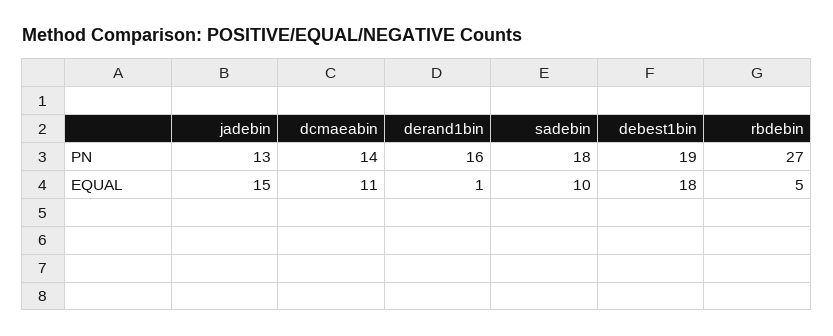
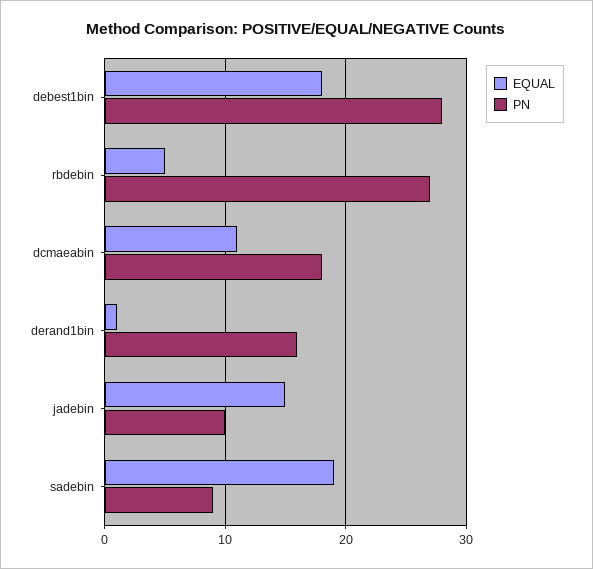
  {
    "PN": {
-     "jadebin": 13,
+     "jadebin": 10,
-     "dcmaeabin": 14,
+     "dcmaeabin": 18,
      "derand1bin": 16,
-     "sadebin": 18,
+     "sadebin": 9,
-     "debest1bin": 19,
+     "debest1bin": 28,
      "rbdebin": 27
    },
    "EQUAL": {
      "jadebin": 15,
      "dcmaeabin": 11,
      "derand1bin": 1,
-     "sadebin": 10,
+     "sadebin": 19,
      "debest1bin": 18,
      "rbdebin": 5
    }
  }

